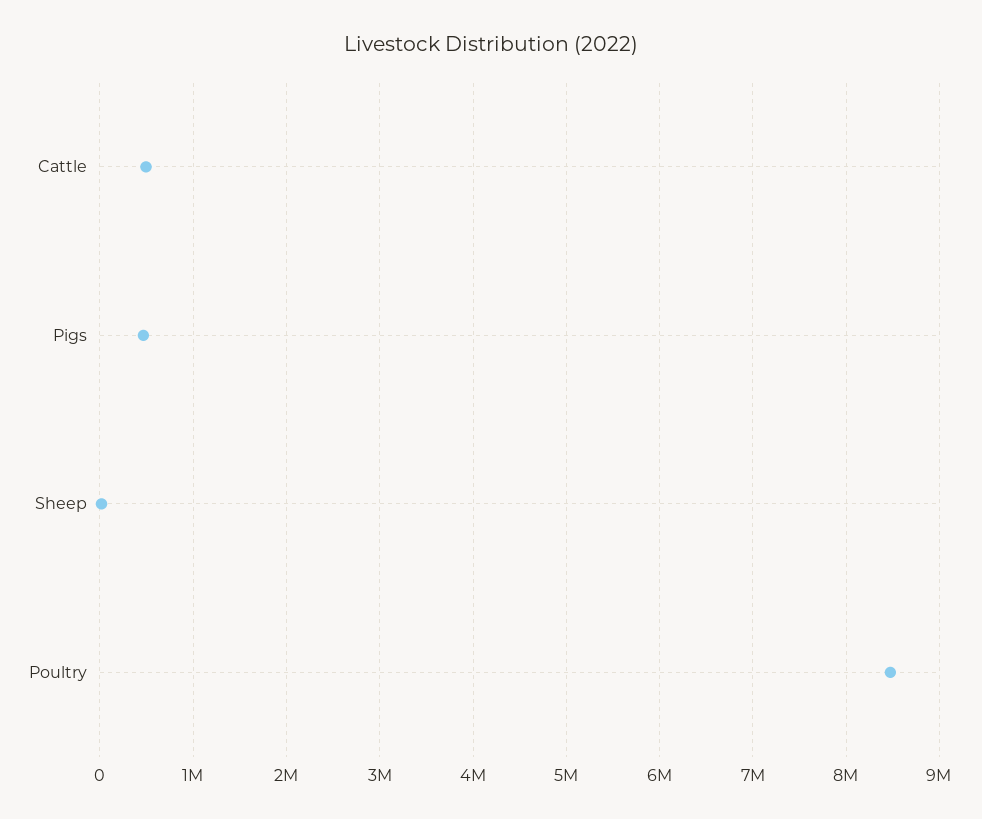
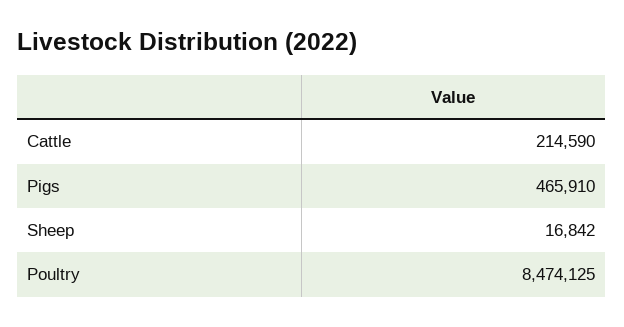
  {
-   "Cattle": 500000,
+   "Cattle": 214590,
    "Pigs": 465910,
    "Sheep": 16842,
    "Poultry": 8474125
  }

